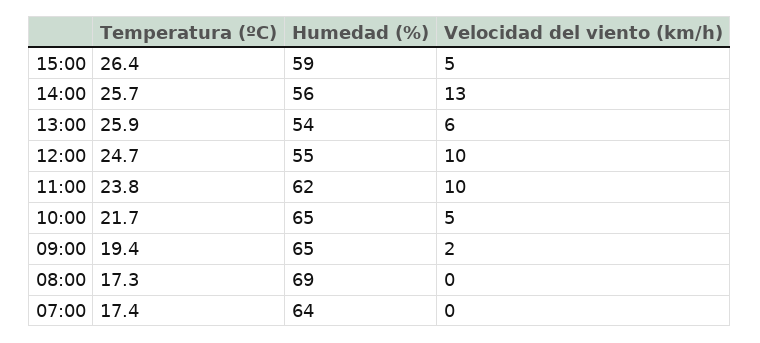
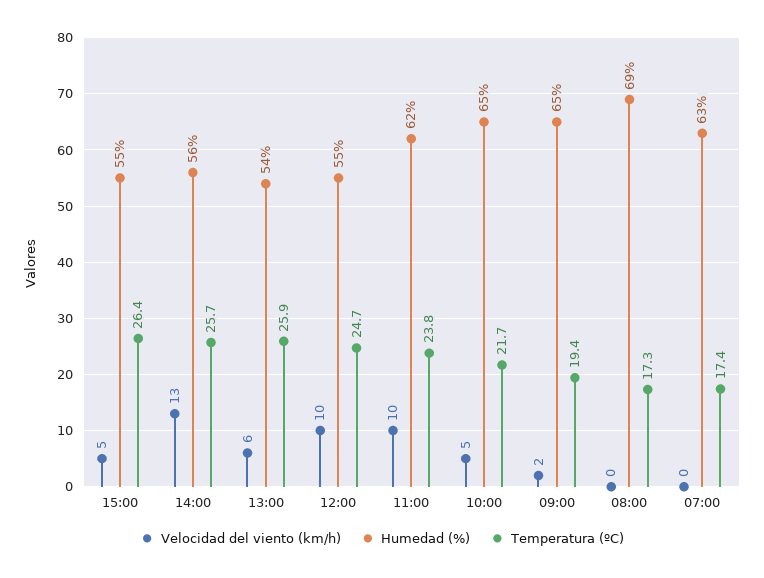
  {
    "Temperatura (ºC)": {
      "15:00": 26.4,
      "14:00": 25.7,
      "13:00": 25.9,
      "12:00": 24.7,
      "11:00": 23.8,
      "10:00": 21.7,
      "09:00": 19.4,
      "08:00": 17.3,
      "07:00": 17.4
    },
    "Humedad (%)": {
-     "15:00": 59,
+     "15:00": 55,
      "14:00": 56,
      "13:00": 54,
      "12:00": 55,
      "11:00": 62,
      "10:00": 65,
      "09:00": 65,
      "08:00": 69,
-     "07:00": 64
+     "07:00": 63
    },
    "Velocidad del viento (km/h)": {
      "15:00": 5,
      "14:00": 13,
      "13:00": 6,
      "12:00": 10,
      "11:00": 10,
      "10:00": 5,
      "09:00": 2,
      "08:00": 0,
      "07:00": 0
    }
  }

